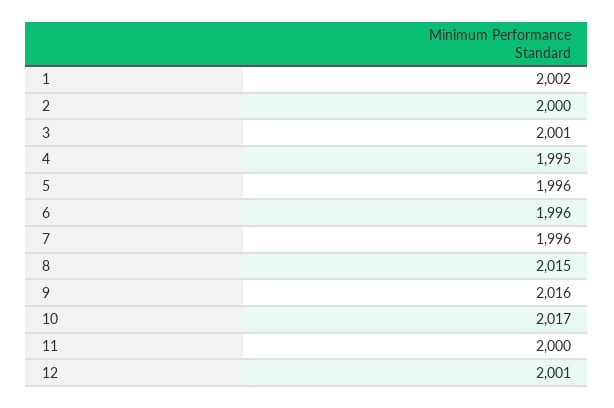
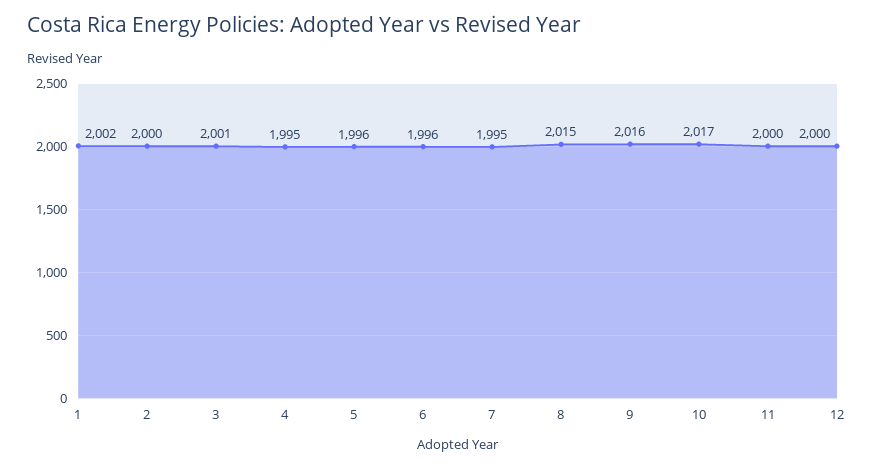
  {
    "1": 2002,
    "2": 2000,
    "3": 2001,
    "4": 1995,
    "5": 1996,
    "6": 1996,
-   "7": 1996,
+   "7": 1995,
    "8": 2015,
    "9": 2016,
    "10": 2017,
    "11": 2000,
-   "12": 2001
+   "12": 2000
  }

